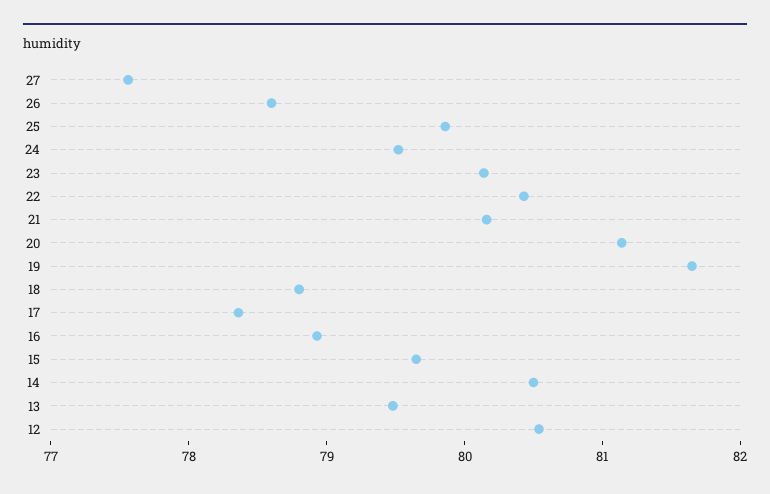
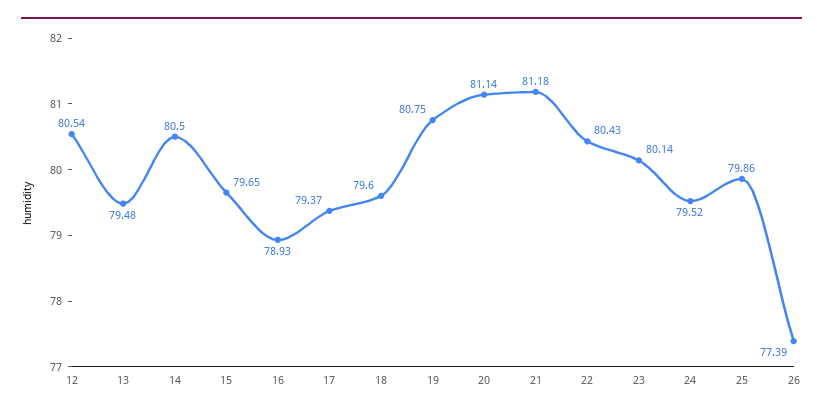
  {
-   "27": 77.6,
-   "26": 78.6,
+   "26": 77.39,
    "25": 79.86,
    "24": 79.52,
    "23": 80.14,
    "22": 80.43,
-   "21": 80.2,
+   "21": 81.18,
    "20": 81.14,
-   "19": 81.6,
+   "19": 80.75,
-   "18": 78.8,
+   "18": 79.6,
-   "17": 78.4,
+   "17": 79.37,
    "16": 78.93,
    "15": 79.65,
    "14": 80.5,
    "13": 79.48,
    "12": 80.54
  }

